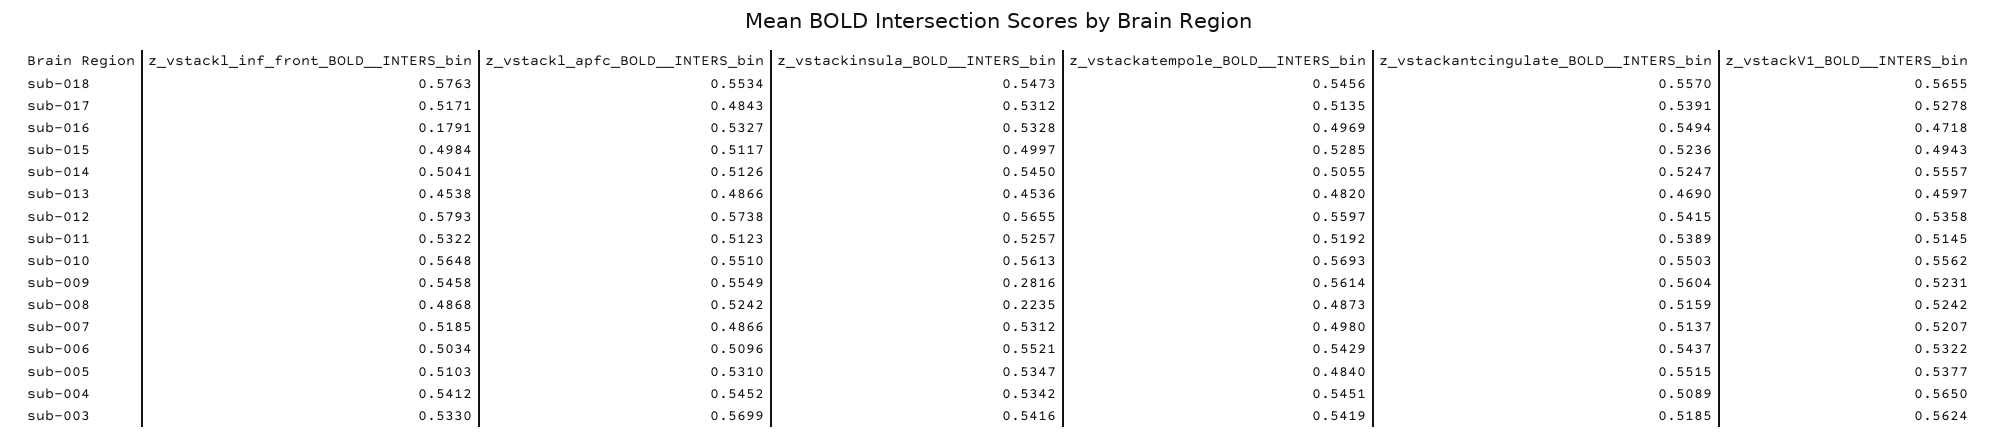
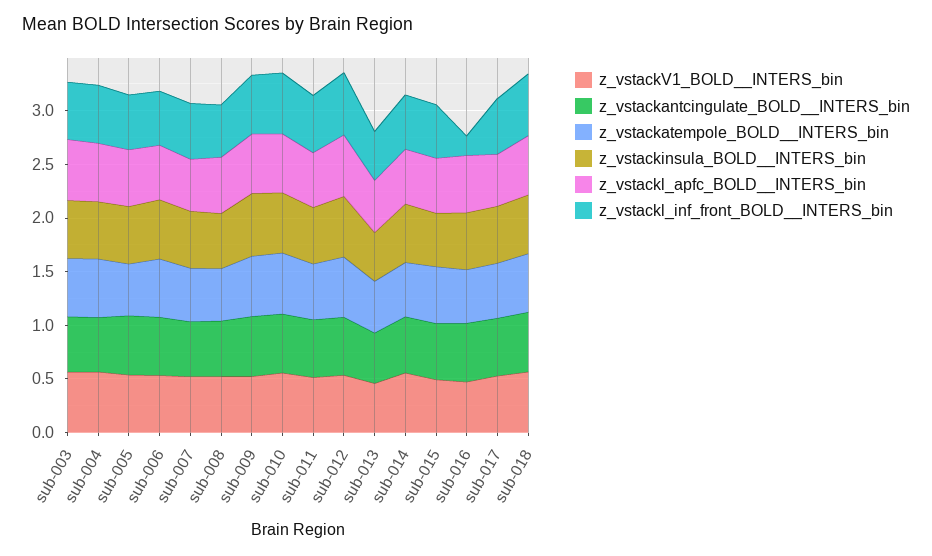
  {
    "z_vstackl_inf_front_BOLD__INTERS_bin": {
      "sub-018": 0.5763,
      "sub-017": 0.5171,
      "sub-016": 0.1791,
      "sub-015": 0.4984,
      "sub-014": 0.5041,
      "sub-013": 0.4538,
      "sub-012": 0.5793,
      "sub-011": 0.5322,
      "sub-010": 0.5648,
      "sub-009": 0.5458,
      "sub-008": 0.4868,
      "sub-007": 0.5185,
      "sub-006": 0.5034,
      "sub-005": 0.5103,
      "sub-004": 0.5412,
      "sub-003": 0.533
    },
    "z_vstackl_apfc_BOLD__INTERS_bin": {
      "sub-018": 0.5534,
      "sub-017": 0.4843,
      "sub-016": 0.5327,
      "sub-015": 0.5117,
      "sub-014": 0.5126,
      "sub-013": 0.4866,
      "sub-012": 0.5738,
      "sub-011": 0.5123,
      "sub-010": 0.551,
      "sub-009": 0.5549,
      "sub-008": 0.5242,
      "sub-007": 0.4866,
      "sub-006": 0.5096,
      "sub-005": 0.531,
      "sub-004": 0.5452,
      "sub-003": 0.5699
    },
    "z_vstackinsula_BOLD__INTERS_bin": {
      "sub-018": 0.5473,
      "sub-017": 0.5312,
      "sub-016": 0.5328,
      "sub-015": 0.4997,
      "sub-014": 0.545,
      "sub-013": 0.4536,
      "sub-012": 0.5655,
      "sub-011": 0.5257,
      "sub-010": 0.5613,
-     "sub-009": 0.2816,
+     "sub-009": 0.6,
-     "sub-008": 0.2235,
+     "sub-008": 0.5,
      "sub-007": 0.5312,
      "sub-006": 0.5521,
      "sub-005": 0.5347,
      "sub-004": 0.5342,
      "sub-003": 0.5416
    },
    "z_vstackatempole_BOLD__INTERS_bin": {
      "sub-018": 0.5456,
      "sub-017": 0.5135,
      "sub-016": 0.4969,
      "sub-015": 0.5285,
      "sub-014": 0.5055,
      "sub-013": 0.482,
      "sub-012": 0.5597,
      "sub-011": 0.5192,
      "sub-010": 0.5693,
      "sub-009": 0.5614,
      "sub-008": 0.4873,
      "sub-007": 0.498,
      "sub-006": 0.5429,
      "sub-005": 0.484,
      "sub-004": 0.5451,
      "sub-003": 0.5419
    },
    "z_vstackantcingulate_BOLD__INTERS_bin": {
      "sub-018": 0.557,
      "sub-017": 0.5391,
      "sub-016": 0.5494,
      "sub-015": 0.5236,
      "sub-014": 0.5247,
      "sub-013": 0.469,
      "sub-012": 0.5415,
      "sub-011": 0.5389,
      "sub-010": 0.5503,
      "sub-009": 0.5604,
      "sub-008": 0.5159,
      "sub-007": 0.5137,
      "sub-006": 0.5437,
      "sub-005": 0.5515,
      "sub-004": 0.5089,
      "sub-003": 0.5185
    },
    "z_vstackV1_BOLD__INTERS_bin": {
      "sub-018": 0.5655,
      "sub-017": 0.5278,
      "sub-016": 0.4718,
      "sub-015": 0.4943,
      "sub-014": 0.5557,
      "sub-013": 0.4597,
      "sub-012": 0.5358,
      "sub-011": 0.5145,
      "sub-010": 0.5562,
      "sub-009": 0.5231,
      "sub-008": 0.5242,
      "sub-007": 0.5207,
      "sub-006": 0.5322,
      "sub-005": 0.5377,
      "sub-004": 0.565,
      "sub-003": 0.5624
    }
  }

